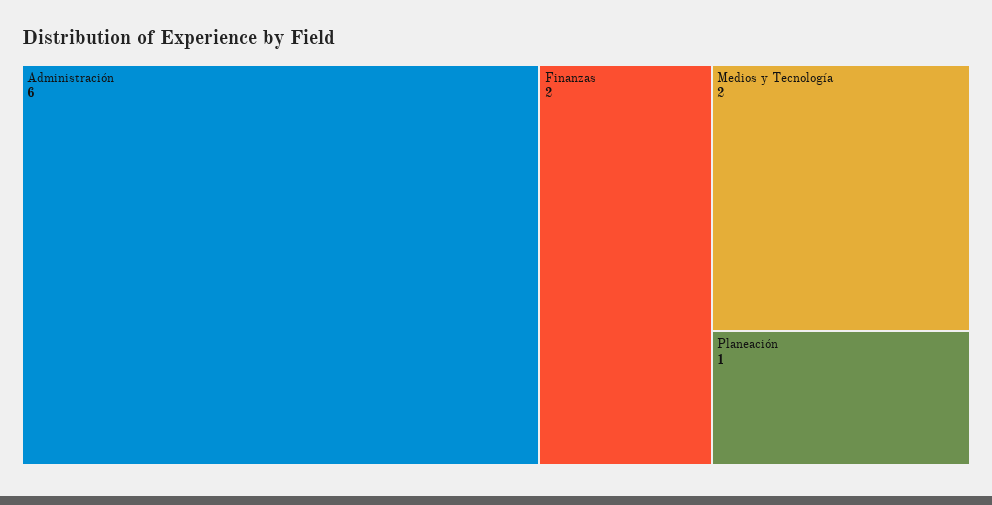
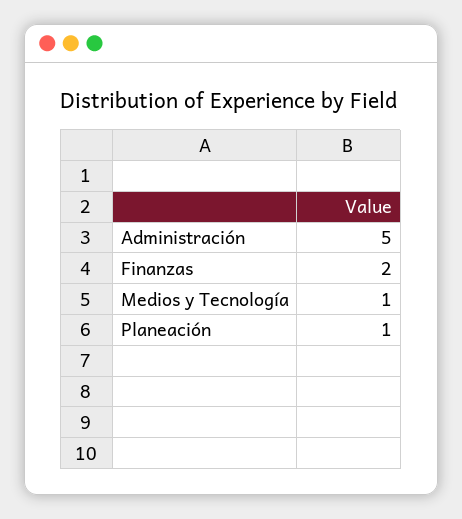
  {
-   "Administración": 6,
+   "Administración": 5,
    "Finanzas": 2,
-   "Medios y Tecnología": 2,
+   "Medios y Tecnología": 1,
    "Planeación": 1
  }

